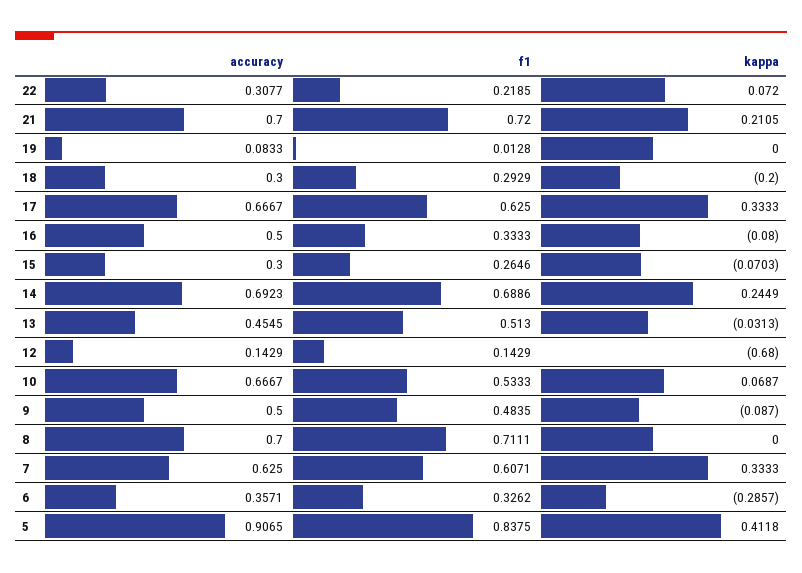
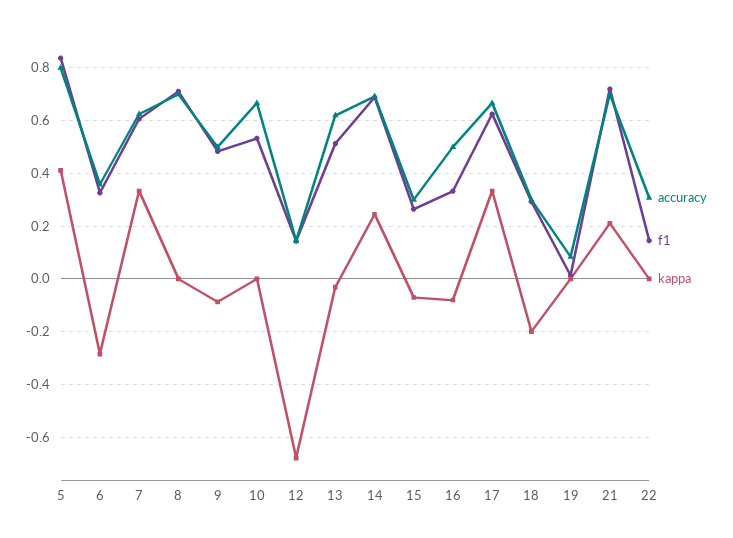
  {
    "accuracy": {
      "22": 0.3077,
      "21": 0.7,
      "19": 0.0833,
      "18": 0.3,
      "17": 0.6667,
      "16": 0.5,
      "15": 0.3,
      "14": 0.6923,
-     "13": 0.4545,
+     "13": 0.625,
      "12": 0.1429,
      "10": 0.6667,
      "9": 0.5,
      "8": 0.7,
      "7": 0.625,
      "6": 0.3571,
-     "5": 0.9065
+     "5": 0.8
    },
    "f1": {
-     "22": 0.2185,
+     "22": 0.15,
      "21": 0.72,
      "19": 0.0128,
      "18": 0.2929,
      "17": 0.625,
      "16": 0.3333,
      "15": 0.2646,
      "14": 0.6886,
      "13": 0.513,
      "12": 0.1429,
      "10": 0.5333,
      "9": 0.4835,
      "8": 0.7111,
      "7": 0.6071,
      "6": 0.3262,
      "5": 0.8375
    },
    "kappa": {
-     "22": 0.072,
+     "22": 0,
      "21": 0.2105,
      "19": 0,
      "18": -0.2,
      "17": 0.3333,
      "16": -0.08,
      "15": -0.0703,
      "14": 0.2449,
      "13": -0.0313,
      "12": -0.68,
-     "10": 0.0687,
+     "10": 0,
      "9": -0.087,
      "8": 0,
      "7": 0.3333,
      "6": -0.2857,
      "5": 0.4118
    }
  }

